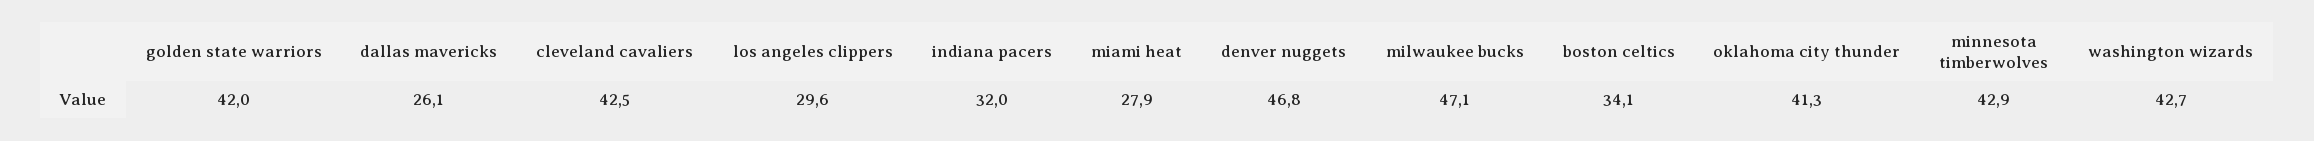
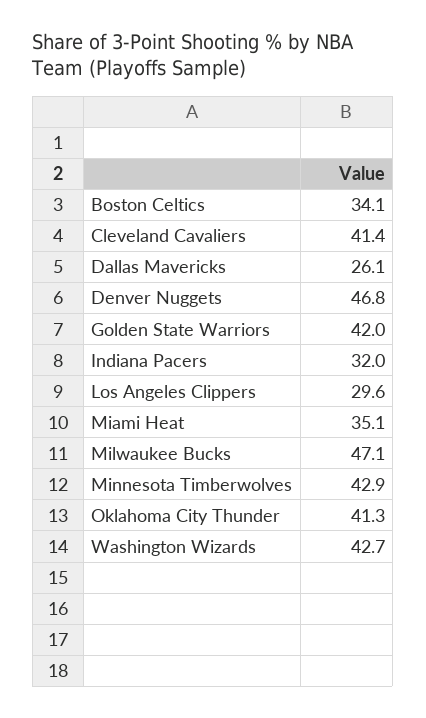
  {
    "golden state warriors": 42,
    "dallas mavericks": 26.1,
-   "cleveland cavaliers": 42.5,
+   "cleveland cavaliers": 41.4,
    "los angeles clippers": 29.6,
    "indiana pacers": 32,
-   "miami heat": 27.9,
+   "miami heat": 35.1,
    "denver nuggets": 46.8,
    "milwaukee bucks": 47.1,
    "boston celtics": 34.1,
    "oklahoma city thunder": 41.3,
    "minnesota timberwolves": 42.9,
    "washington wizards": 42.7
  }

